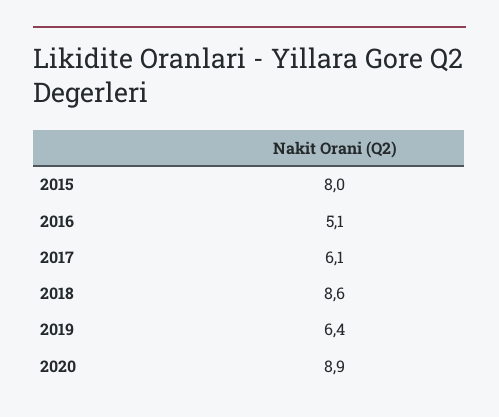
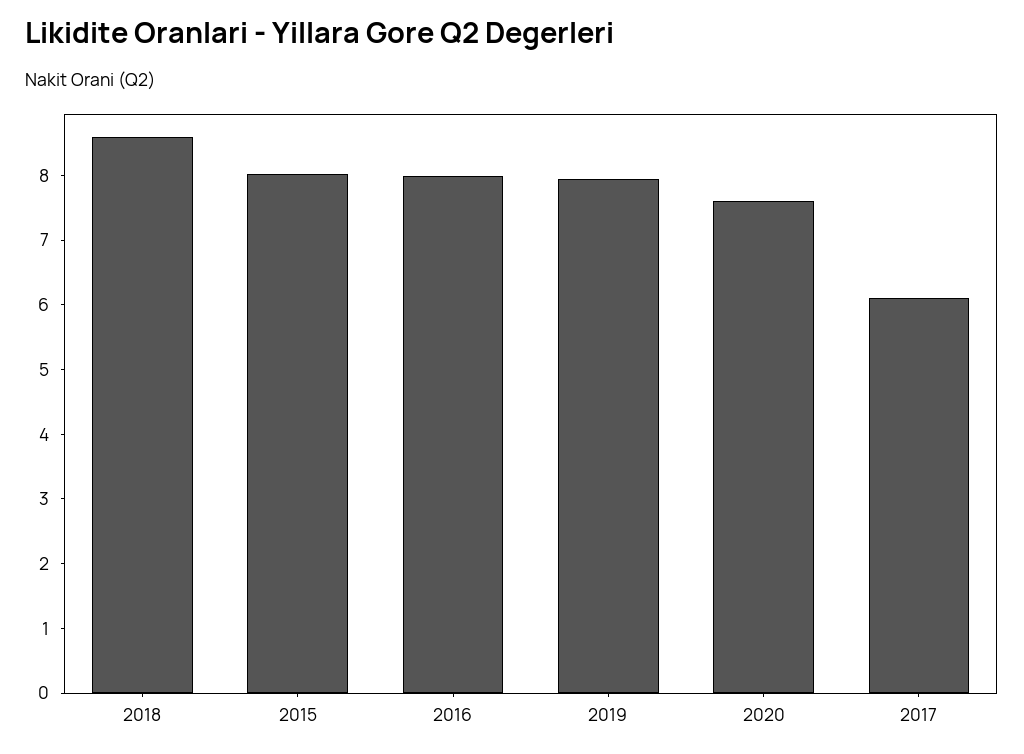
  {
    "2015": 8,
-   "2016": 5.1,
+   "2016": 8,
    "2017": 6.1,
    "2018": 8.6,
-   "2019": 6.4,
+   "2019": 8,
-   "2020": 8.9
+   "2020": 7.6
  }

